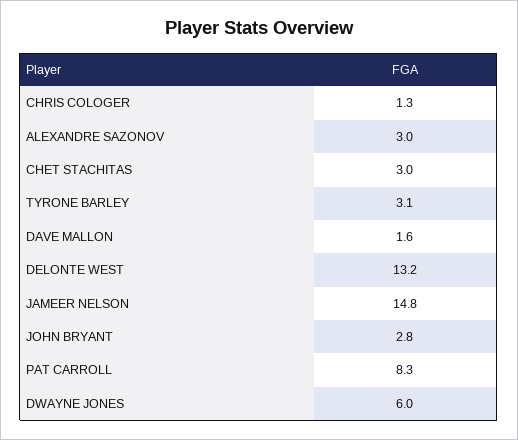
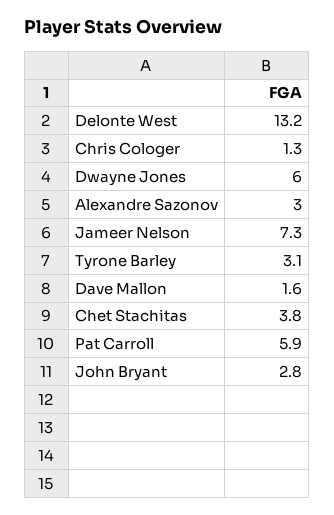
  {
    "CHRIS COLOGER": 1.3,
    "ALEXANDRE SAZONOV": 3,
-   "CHET STACHITAS": 3,
+   "CHET STACHITAS": 3.8,
    "TYRONE BARLEY": 3.1,
    "DAVE MALLON": 1.6,
    "DELONTE WEST": 13.2,
-   "JAMEER NELSON": 14.8,
+   "JAMEER NELSON": 7.3,
    "JOHN BRYANT": 2.8,
-   "PAT CARROLL": 8.3,
+   "PAT CARROLL": 5.9,
    "DWAYNE JONES": 6
  }

